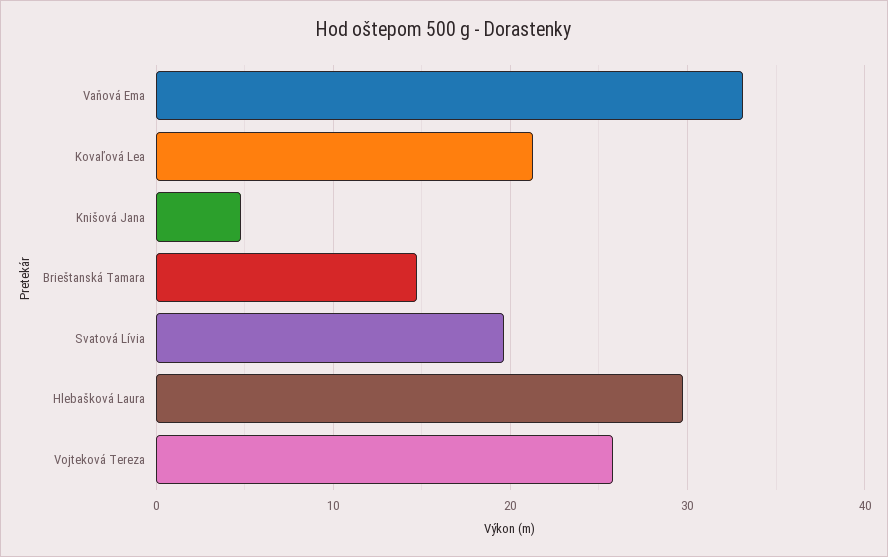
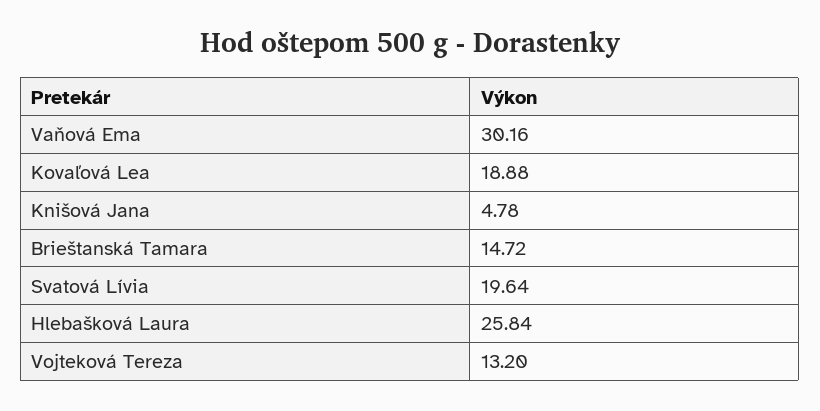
  {
-   "Vaňová Ema": 33,
+   "Vaňová Ema": 30.16,
-   "Kovaľová Lea": 21,
+   "Kovaľová Lea": 18.88,
    "Knišová Jana": 4.78,
    "Brieštanská Tamara": 14.72,
    "Svatová Lívia": 19.64,
-   "Hlebašková Laura": 30,
+   "Hlebašková Laura": 25.84,
-   "Vojteková Tereza": 26
+   "Vojteková Tereza": 13.2
  }

